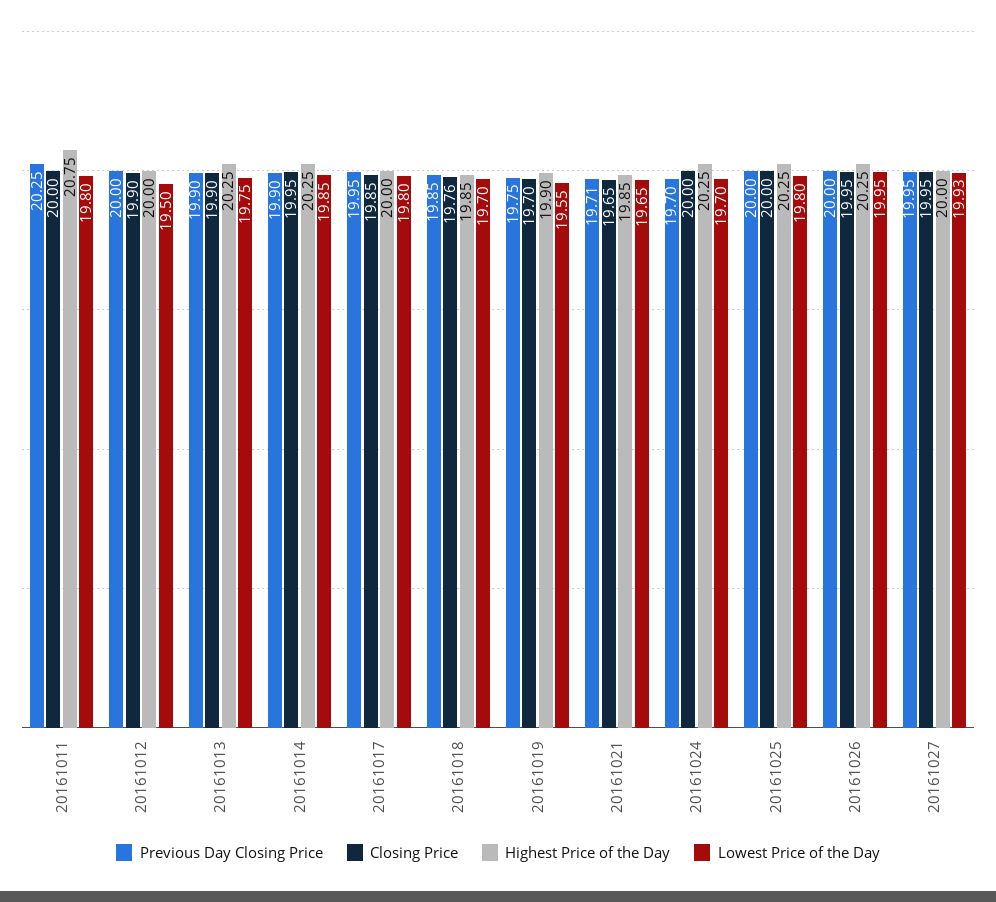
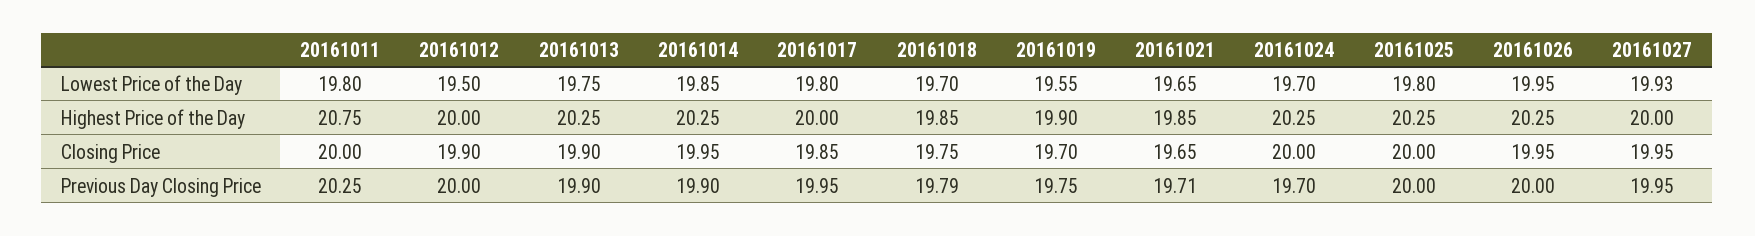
  {
    "Previous Day Closing Price": {
      "20161011": 20.25,
      "20161012": 20,
      "20161013": 19.9,
      "20161014": 19.9,
      "20161017": 19.95,
-     "20161018": 19.85,
+     "20161018": 19.79,
      "20161019": 19.75,
      "20161021": 19.71,
      "20161024": 19.7,
      "20161025": 20,
      "20161026": 20,
      "20161027": 19.95
    },
    "Closing Price": {
      "20161011": 20,
      "20161012": 19.9,
      "20161013": 19.9,
      "20161014": 19.95,
      "20161017": 19.85,
-     "20161018": 19.76,
+     "20161018": 19.75,
      "20161019": 19.7,
      "20161021": 19.65,
      "20161024": 20,
      "20161025": 20,
      "20161026": 19.95,
      "20161027": 19.95
    },
    "Highest Price of the Day": {
      "20161011": 20.75,
      "20161012": 20,
      "20161013": 20.25,
      "20161014": 20.25,
      "20161017": 20,
      "20161018": 19.85,
      "20161019": 19.9,
      "20161021": 19.85,
      "20161024": 20.25,
      "20161025": 20.25,
      "20161026": 20.25,
      "20161027": 20
    },
    "Lowest Price of the Day": {
      "20161011": 19.8,
      "20161012": 19.5,
      "20161013": 19.75,
      "20161014": 19.85,
      "20161017": 19.8,
      "20161018": 19.7,
      "20161019": 19.55,
      "20161021": 19.65,
      "20161024": 19.7,
      "20161025": 19.8,
      "20161026": 19.95,
      "20161027": 19.93
    }
  }

